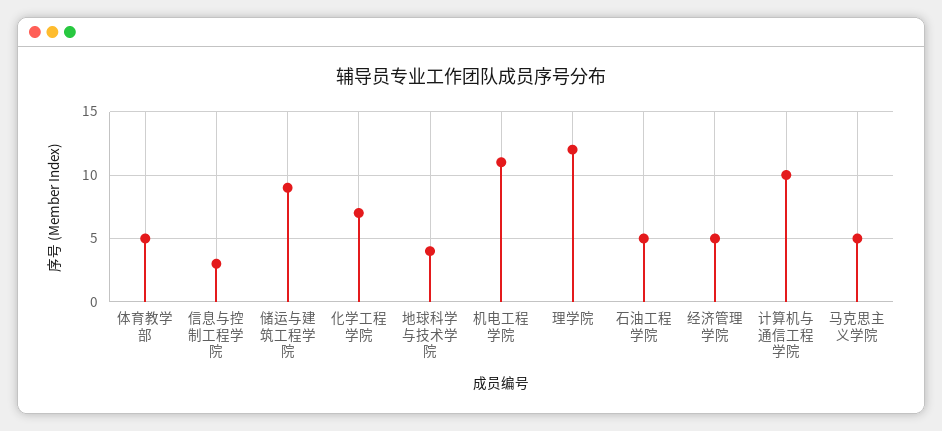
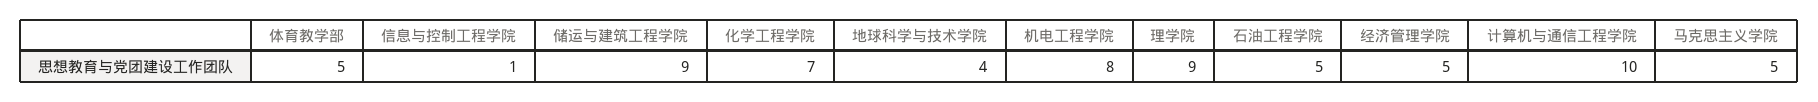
  {
    "体育教学部": 5,
-   "信息与控制工程学院": 3,
+   "信息与控制工程学院": 1,
    "储运与建筑工程学院": 9,
    "化学工程学院": 7,
    "地球科学与技术学院": 4,
-   "机电工程学院": 11,
+   "机电工程学院": 8,
-   "理学院": 12,
+   "理学院": 9,
    "石油工程学院": 5,
    "经济管理学院": 5,
    "计算机与通信工程学院": 10,
    "马克思主义学院": 5
  }

